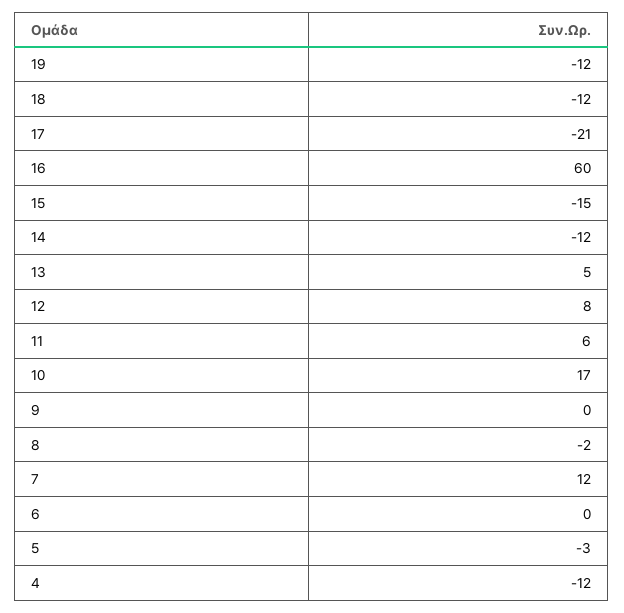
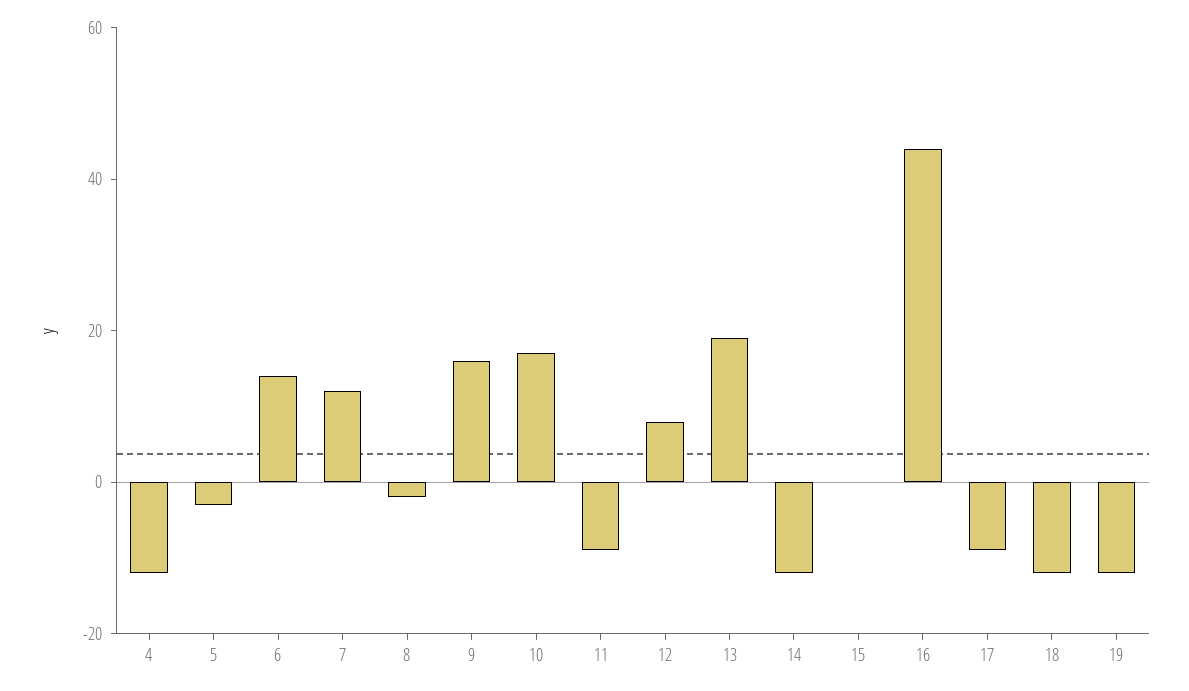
  {
    "19": -12,
    "18": -12,
-   "17": -21,
+   "17": -10,
-   "16": 60,
+   "16": 45,
-   "15": -15,
+   "15": 0,
    "14": -12,
-   "13": 5,
+   "13": 20,
    "12": 8,
-   "11": 6,
+   "11": -10,
    "10": 17,
-   "9": 0,
+   "9": 15,
    "8": -2,
    "7": 12,
-   "6": 0,
+   "6": 15,
    "5": -3,
    "4": -12
  }

